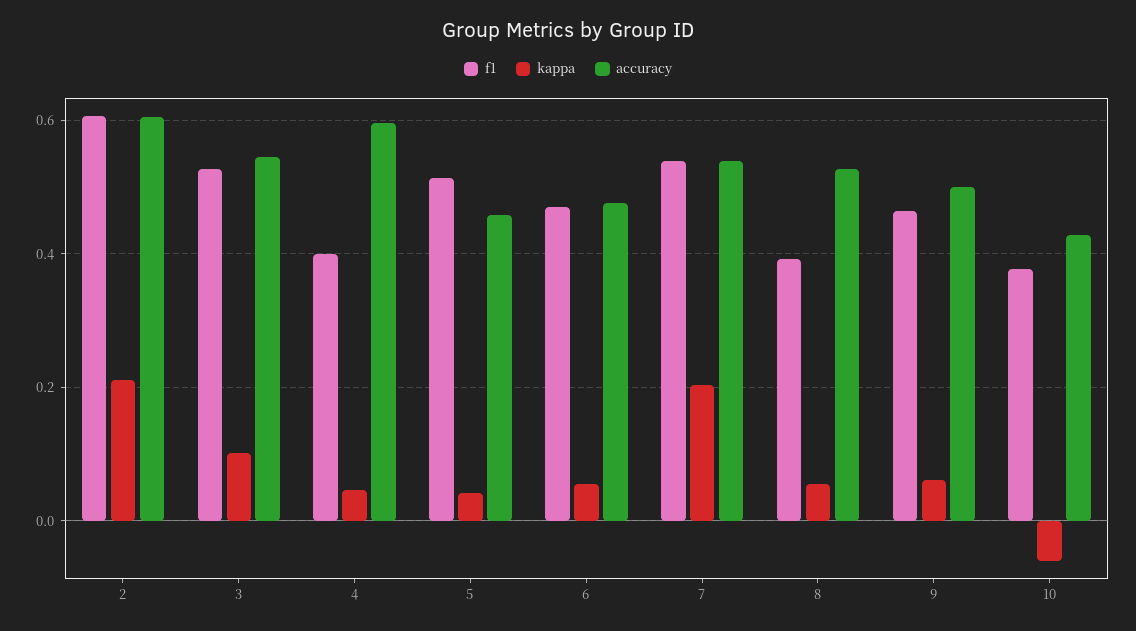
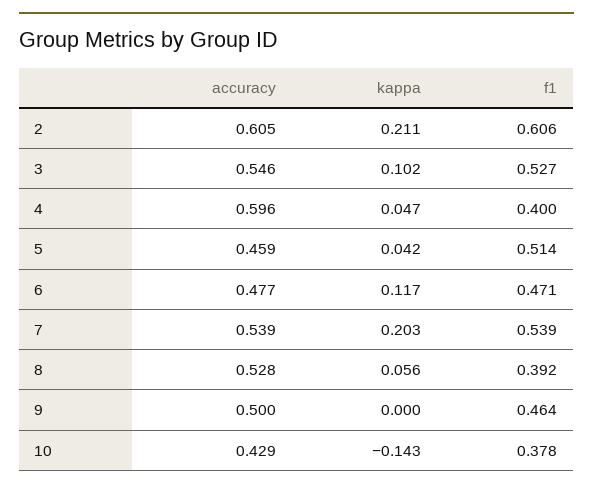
  {
    "f1": {
      "2": 0.606,
      "3": 0.527,
      "4": 0.4,
      "5": 0.514,
      "6": 0.471,
      "7": 0.539,
      "8": 0.392,
      "9": 0.464,
      "10": 0.378
    },
    "kappa": {
      "2": 0.211,
      "3": 0.102,
      "4": 0.047,
      "5": 0.042,
-     "6": 0.06,
+     "6": 0.117,
      "7": 0.203,
      "8": 0.056,
-     "9": 0.06,
+     "9": 0,
-     "10": -0.06
+     "10": -0.143
    },
    "accuracy": {
      "2": 0.605,
      "3": 0.546,
      "4": 0.596,
      "5": 0.459,
      "6": 0.477,
      "7": 0.539,
      "8": 0.528,
      "9": 0.5,
      "10": 0.429
    }
  }

